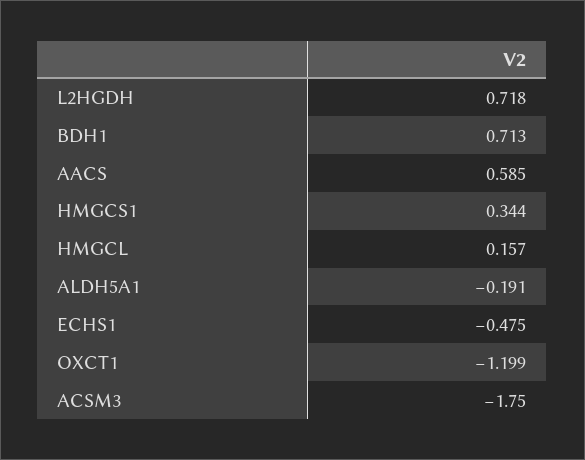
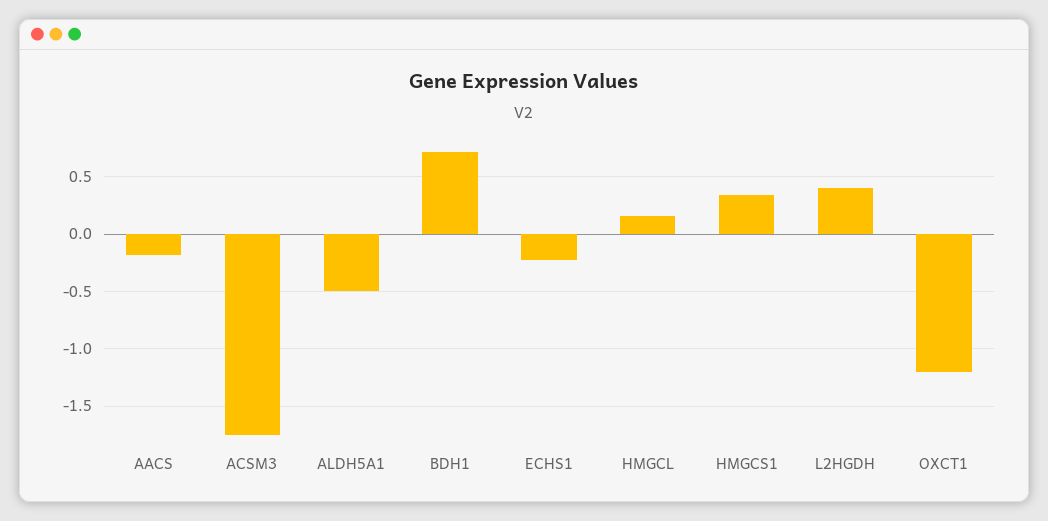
  {
-   "L2HGDH": 0.718,
+   "L2HGDH": 0.4,
    "BDH1": 0.713,
-   "AACS": 0.585,
+   "AACS": -0.2,
    "HMGCS1": 0.344,
    "HMGCL": 0.157,
-   "ALDH5A1": -0.191,
+   "ALDH5A1": -0.5,
-   "ECHS1": -0.475,
+   "ECHS1": -0.2,
    "OXCT1": -1.199,
    "ACSM3": -1.75
  }

